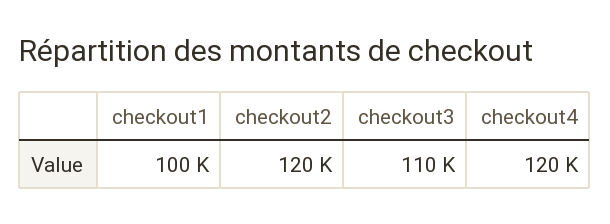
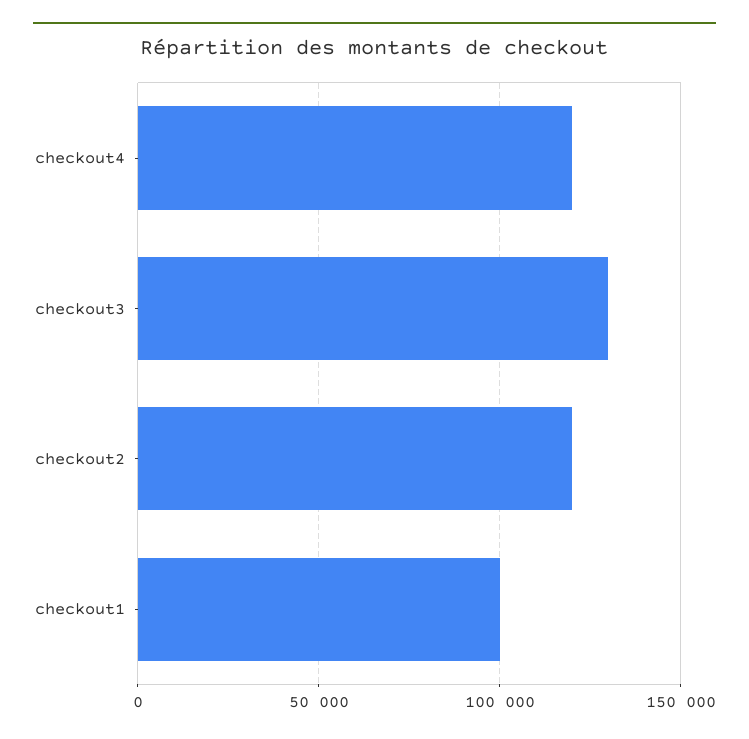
  {
    "checkout1": 100000,
    "checkout2": 120000,
-   "checkout3": 110000,
+   "checkout3": 130000,
    "checkout4": 120000
  }

